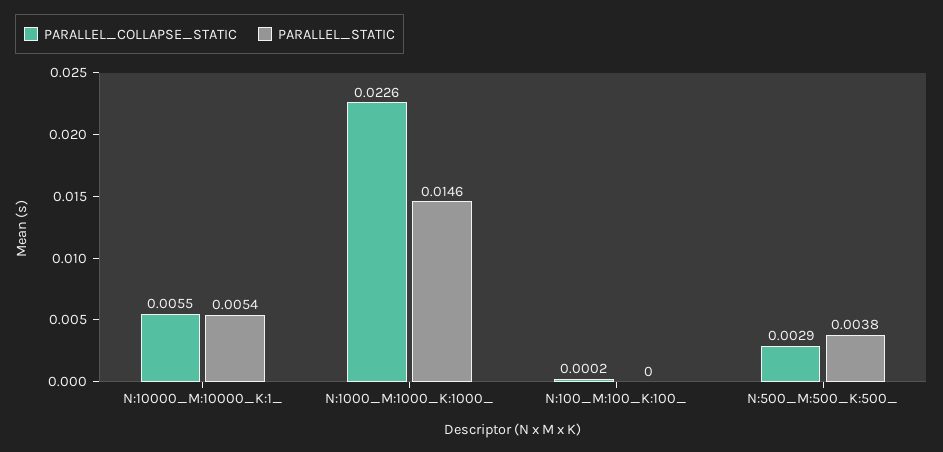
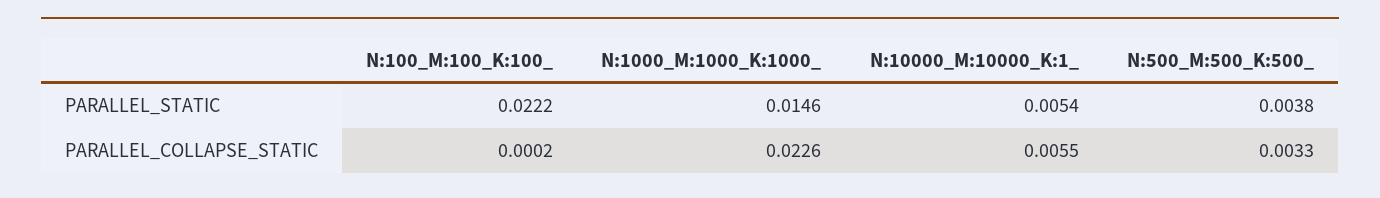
  {
    "PARALLEL_COLLAPSE_STATIC": {
      "N:10000_M:10000_K:1_": 0.0055,
      "N:1000_M:1000_K:1000_": 0.0226,
      "N:100_M:100_K:100_": 0.0002,
-     "N:500_M:500_K:500_": 0.0029
+     "N:500_M:500_K:500_": 0.0033
    },
    "PARALLEL_STATIC": {
      "N:10000_M:10000_K:1_": 0.0054,
      "N:1000_M:1000_K:1000_": 0.0146,
-     "N:100_M:100_K:100_": 0,
+     "N:100_M:100_K:100_": 0.0222,
      "N:500_M:500_K:500_": 0.0038
    }
  }

